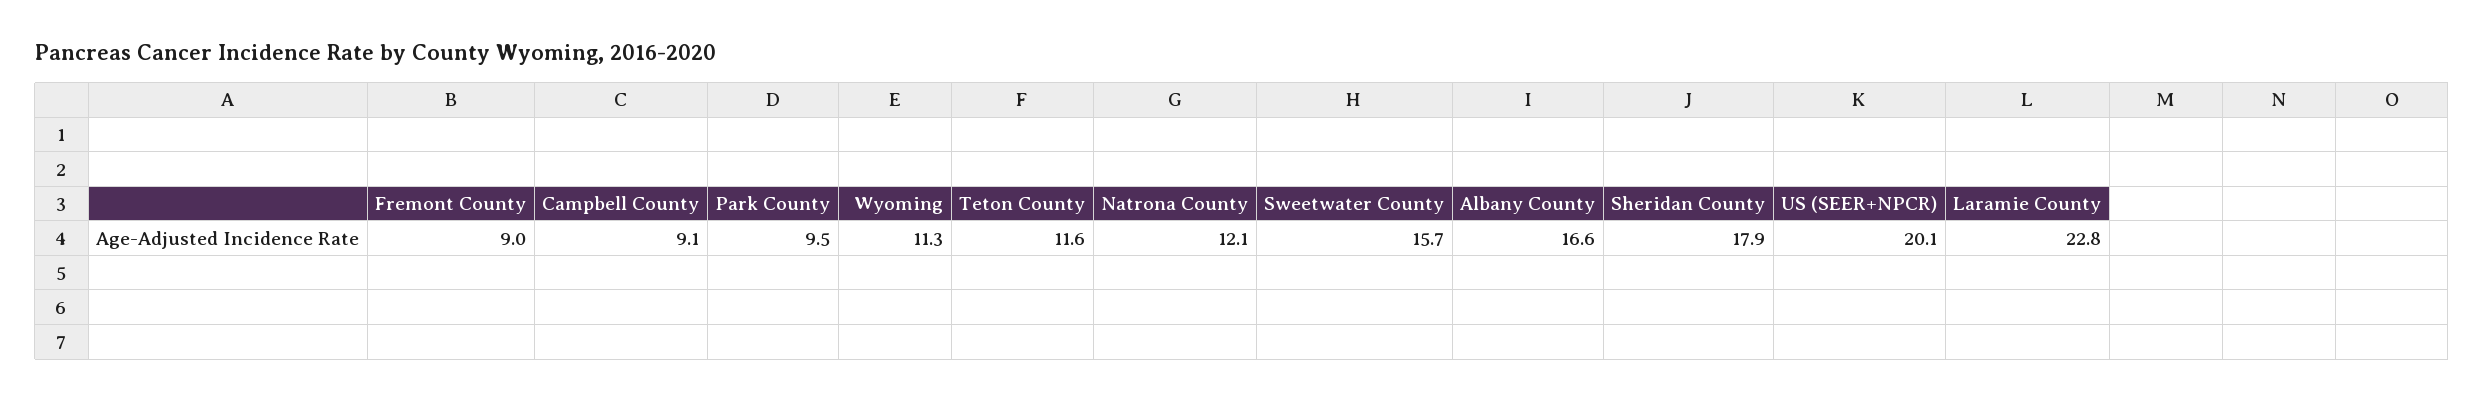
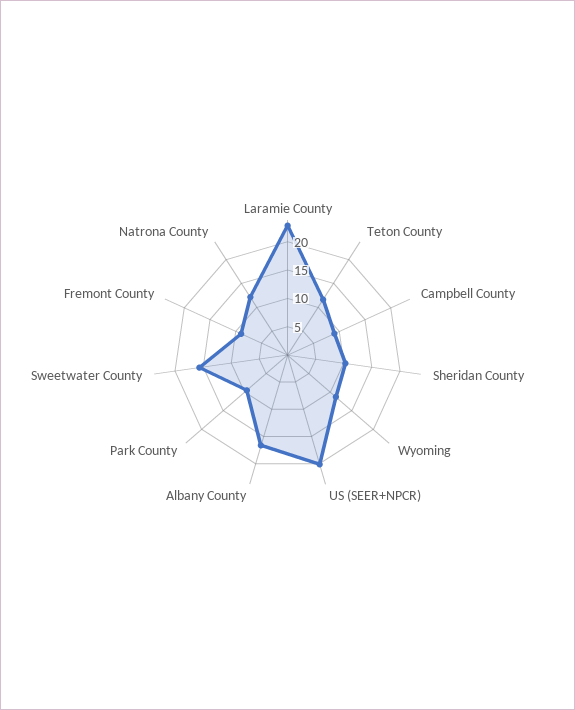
  {
    "Fremont County": 9,
    "Campbell County": 9.1,
    "Park County": 9.5,
    "Wyoming": 11.3,
    "Teton County": 11.6,
    "Natrona County": 12.1,
    "Sweetwater County": 15.7,
    "Albany County": 16.6,
-   "Sheridan County": 17.9,
+   "Sheridan County": 10,
    "US (SEER+NPCR)": 20.1,
    "Laramie County": 22.8
  }

